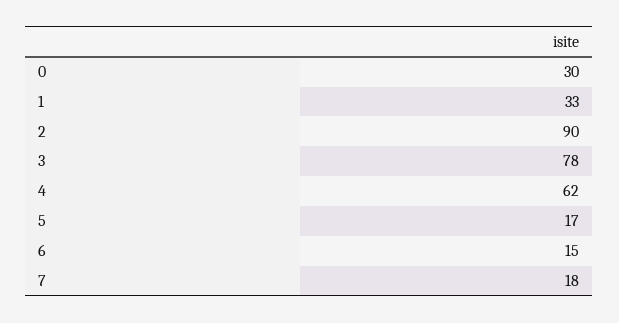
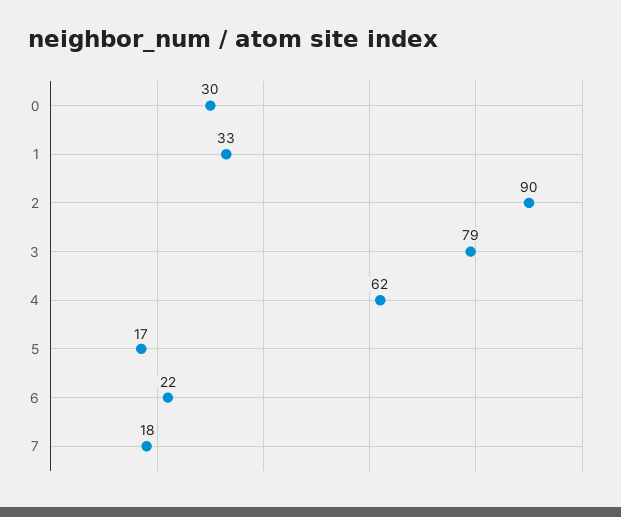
  {
    "0": 30,
    "1": 33,
    "2": 90,
-   "3": 78,
+   "3": 79,
    "4": 62,
    "5": 17,
-   "6": 15,
+   "6": 22,
    "7": 18
  }

